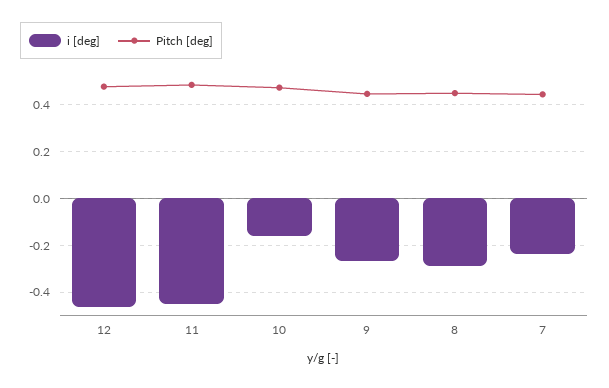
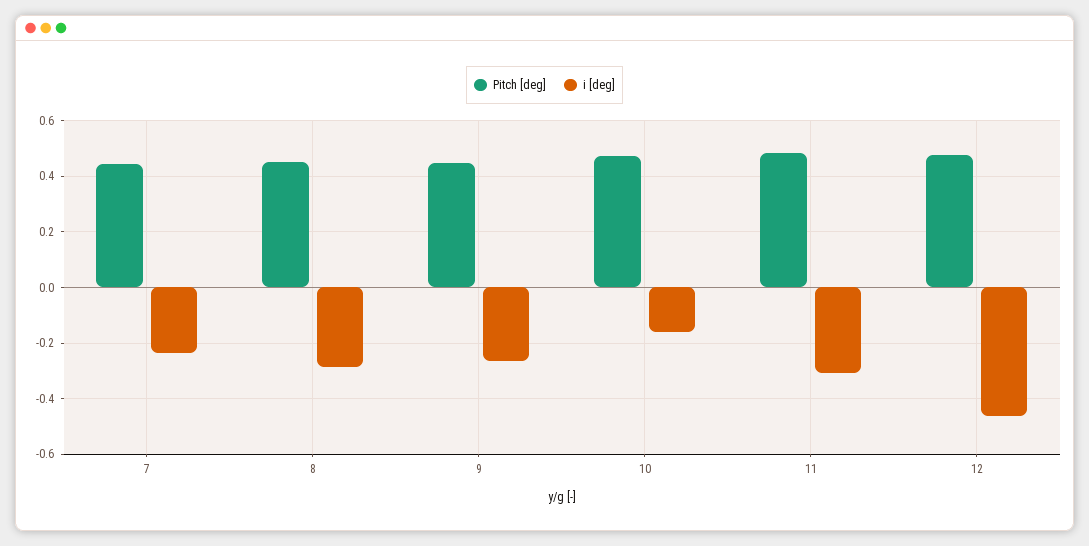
  {
    "i [deg]": {
      "12": -0.45,
-     "11": -0.45,
+     "11": -0.3,
      "10": -0.15,
      "9": -0.275,
      "8": -0.275,
      "7": -0.225
    },
    "Pitch [deg]": {
      "12": 0.475,
      "11": 0.475,
      "10": 0.475,
      "9": 0.45,
      "8": 0.45,
      "7": 0.45
    }
  }

